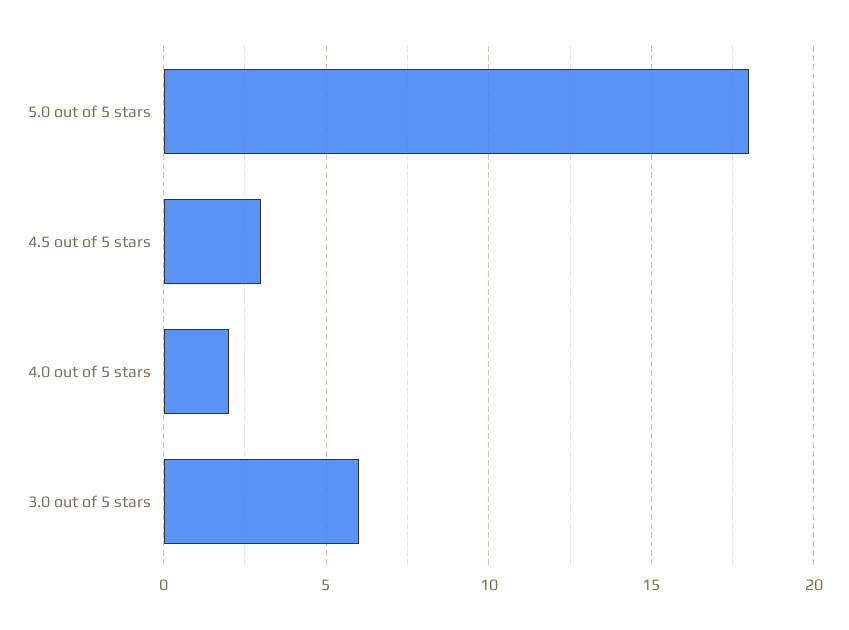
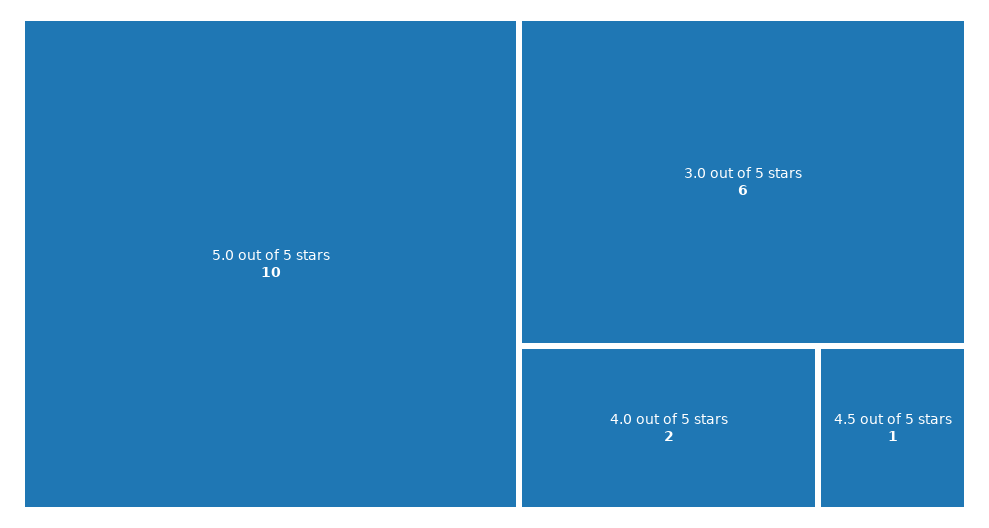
  {
-   "5.0 out of 5 stars": 18,
+   "5.0 out of 5 stars": 10,
-   "4.5 out of 5 stars": 3,
+   "4.5 out of 5 stars": 1,
    "4.0 out of 5 stars": 2,
    "3.0 out of 5 stars": 6
  }

